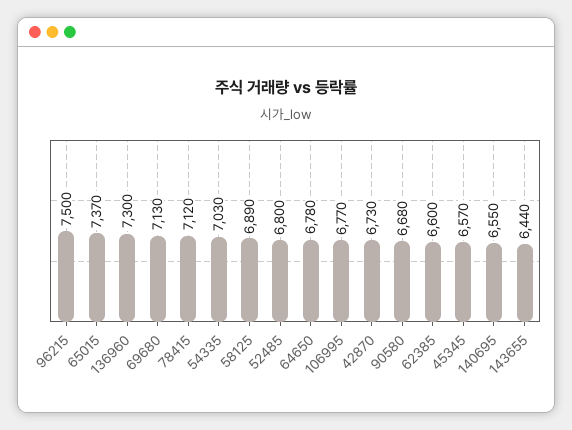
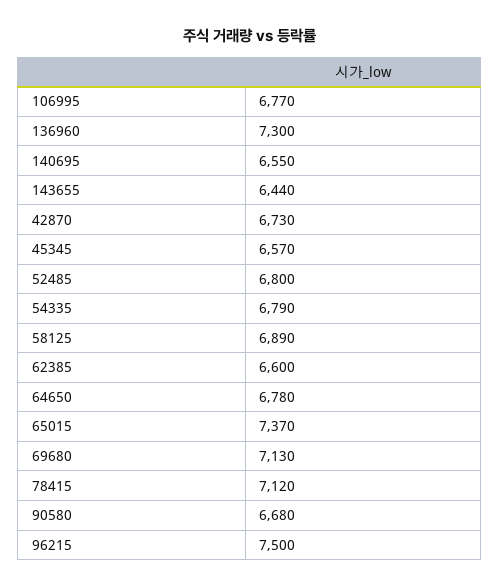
  {
    "96215": 7500,
    "65015": 7370,
    "136960": 7300,
    "69680": 7130,
    "78415": 7120,
-   "54335": 7030,
+   "54335": 6790,
    "58125": 6890,
    "52485": 6800,
    "64650": 6780,
    "106995": 6770,
    "42870": 6730,
    "90580": 6680,
    "62385": 6600,
    "45345": 6570,
    "140695": 6550,
    "143655": 6440
  }

